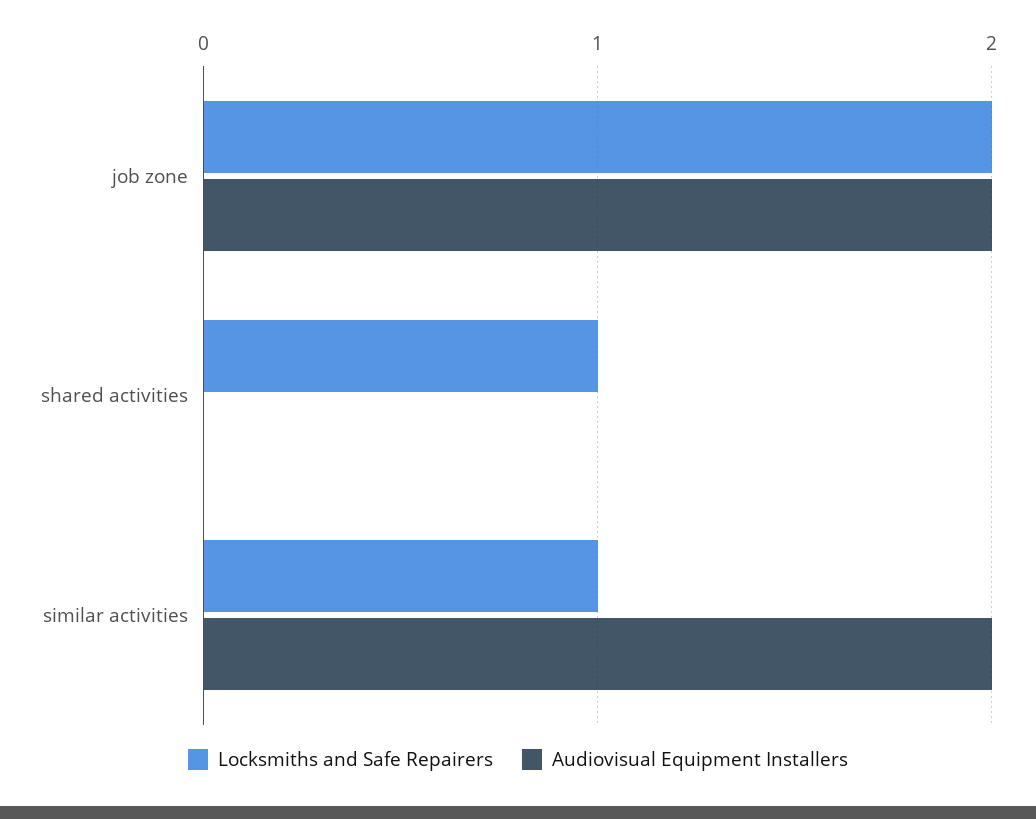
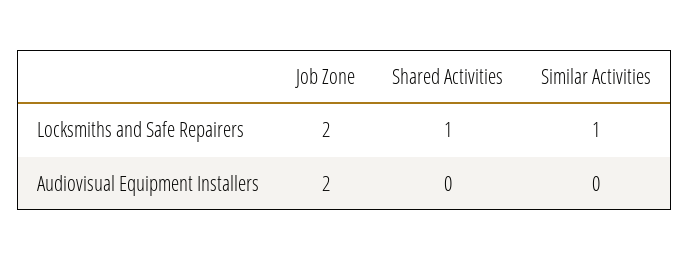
  {
    "Locksmiths and Safe Repairers": {
      "job zone": 2,
      "shared activities": 1,
      "similar activities": 1
    },
    "Audiovisual Equipment Installers": {
      "job zone": 2,
      "shared activities": 0,
-     "similar activities": 2
+     "similar activities": 0
    }
  }

